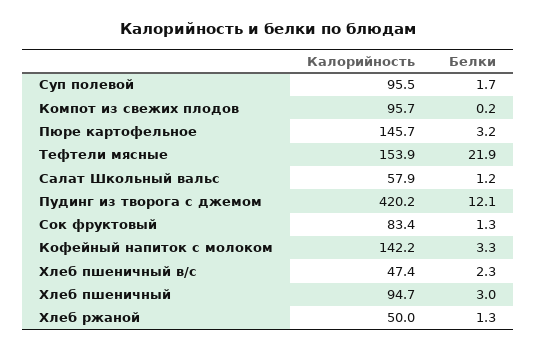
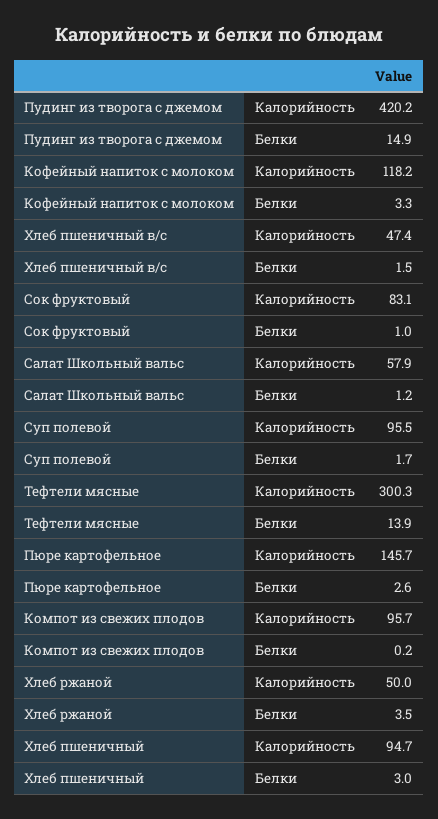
  {
    "Калорийность": {
      "Суп полевой": 95.5,
      "Компот из свежих плодов": 95.7,
      "Пюре картофельное": 145.7,
-     "Тефтели мясные": 153.9,
+     "Тефтели мясные": 300.3,
      "Салат Школьный вальс": 57.9,
      "Пудинг из творога с джемом": 420.2,
-     "Сок фруктовый": 83.4,
+     "Сок фруктовый": 83.1,
-     "Кофейный напиток с молоком": 142.2,
+     "Кофейный напиток с молоком": 118.2,
      "Хлеб пшеничный в/с": 47.4,
      "Хлеб пшеничный": 94.7,
      "Хлеб ржаной": 50
    },
    "Белки": {
      "Суп полевой": 1.7,
      "Компот из свежих плодов": 0.2,
-     "Пюре картофельное": 3.2,
+     "Пюре картофельное": 2.6,
-     "Тефтели мясные": 21.9,
+     "Тефтели мясные": 13.9,
      "Салат Школьный вальс": 1.2,
-     "Пудинг из творога с джемом": 12.1,
+     "Пудинг из творога с джемом": 14.9,
-     "Сок фруктовый": 1.3,
+     "Сок фруктовый": 1,
      "Кофейный напиток с молоком": 3.3,
-     "Хлеб пшеничный в/с": 2.3,
+     "Хлеб пшеничный в/с": 1.5,
      "Хлеб пшеничный": 3,
-     "Хлеб ржаной": 1.3
+     "Хлеб ржаной": 3.5
    }
  }

